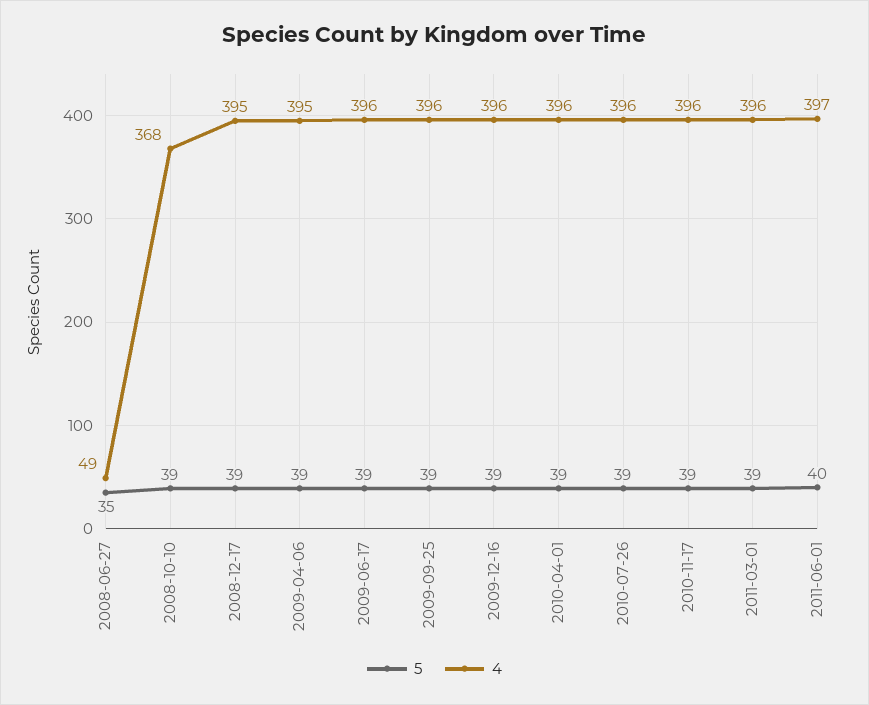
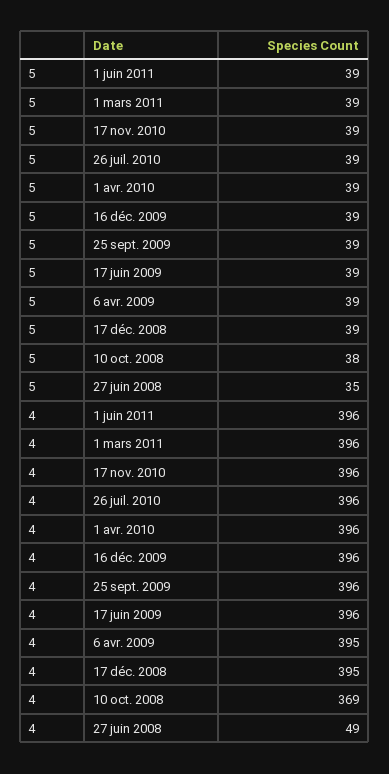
  {
    "5": {
      "2008-06-27": 35,
-     "2008-10-10": 39,
+     "2008-10-10": 38,
      "2008-12-17": 39,
      "2009-04-06": 39,
      "2009-06-17": 39,
      "2009-09-25": 39,
      "2009-12-16": 39,
      "2010-04-01": 39,
      "2010-07-26": 39,
      "2010-11-17": 39,
      "2011-03-01": 39,
-     "2011-06-01": 40
+     "2011-06-01": 39
    },
    "4": {
      "2008-06-27": 49,
-     "2008-10-10": 368,
+     "2008-10-10": 369,
      "2008-12-17": 395,
      "2009-04-06": 395,
      "2009-06-17": 396,
      "2009-09-25": 396,
      "2009-12-16": 396,
      "2010-04-01": 396,
      "2010-07-26": 396,
      "2010-11-17": 396,
      "2011-03-01": 396,
-     "2011-06-01": 397
+     "2011-06-01": 396
    }
  }

